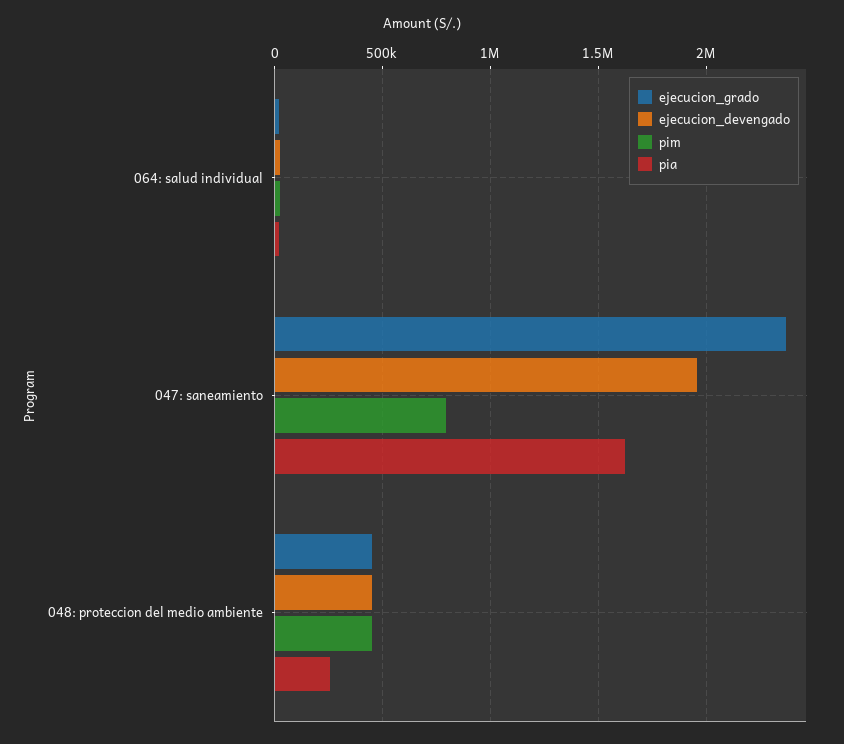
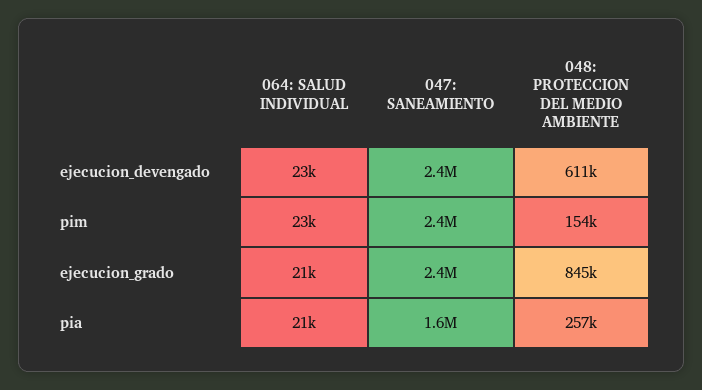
  {
    "ejecucion_grado": {
      "064: salud individual": 21000,
      "047: saneamiento": 2400000,
-     "048: proteccion del medio ambiente": 450000
+     "048: proteccion del medio ambiente": 845000
    },
    "ejecucion_devengado": {
      "064: salud individual": 23000,
-     "047: saneamiento": 1950000,
+     "047: saneamiento": 2400000,
-     "048: proteccion del medio ambiente": 450000
+     "048: proteccion del medio ambiente": 611000
    },
    "pim": {
      "064: salud individual": 23000,
-     "047: saneamiento": 800000,
+     "047: saneamiento": 2400000,
-     "048: proteccion del medio ambiente": 450000
+     "048: proteccion del medio ambiente": 154000
    },
    "pia": {
      "064: salud individual": 21000,
      "047: saneamiento": 1600000,
      "048: proteccion del medio ambiente": 257000
    }
  }

